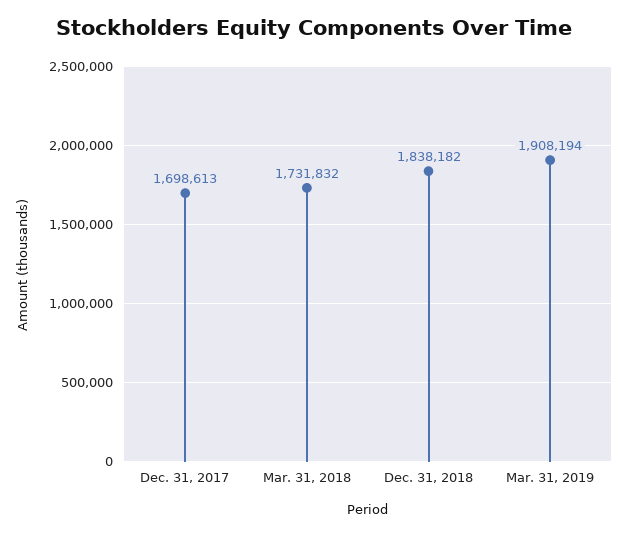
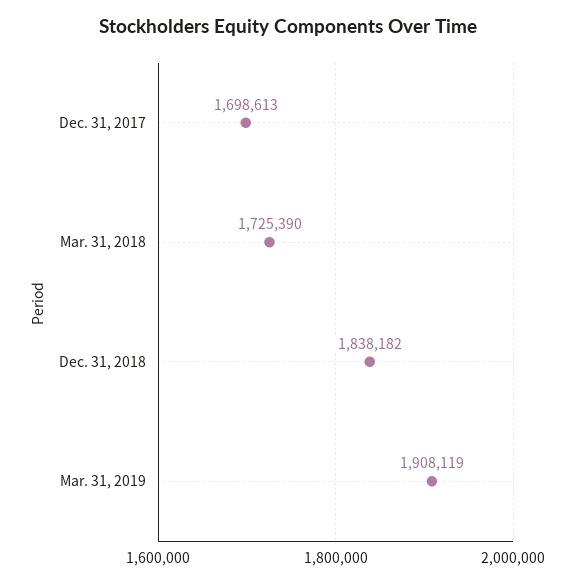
  {
    "Dec. 31, 2017": 1698613,
-   "Mar. 31, 2018": 1731832,
+   "Mar. 31, 2018": 1725390,
    "Dec. 31, 2018": 1838182,
-   "Mar. 31, 2019": 1908194
+   "Mar. 31, 2019": 1908119
  }

